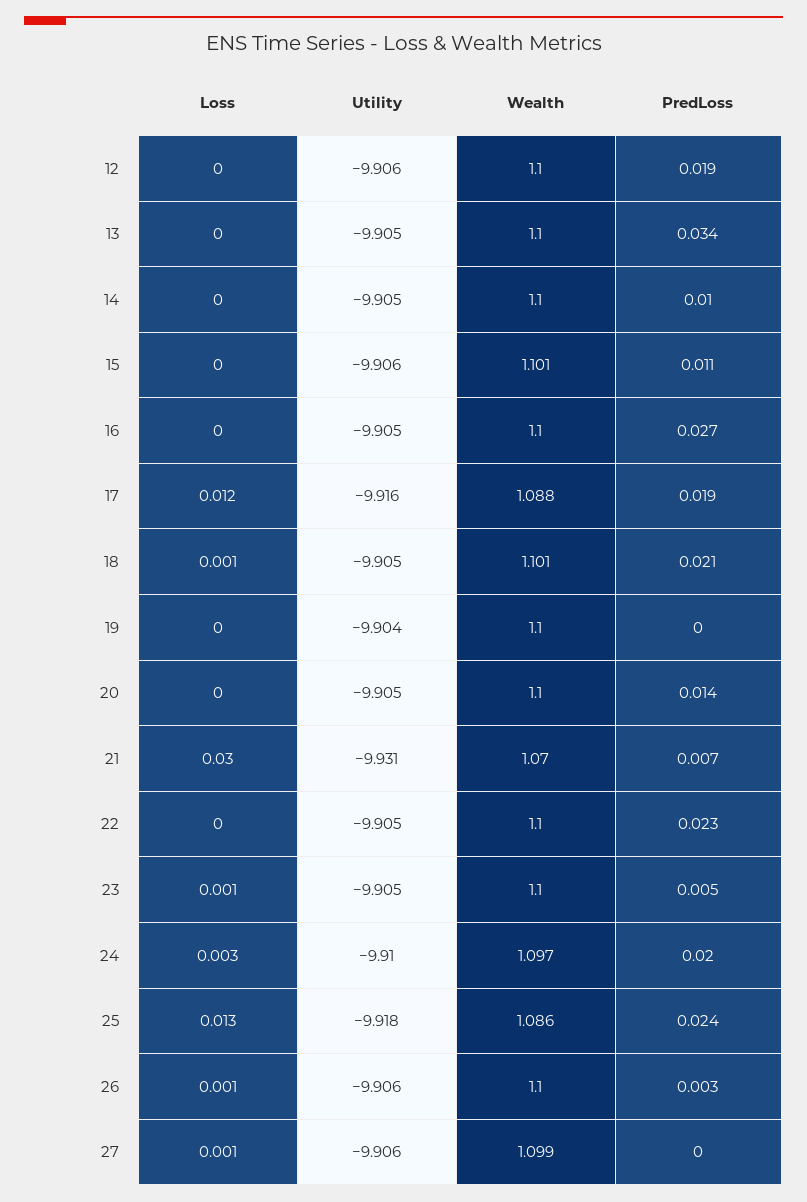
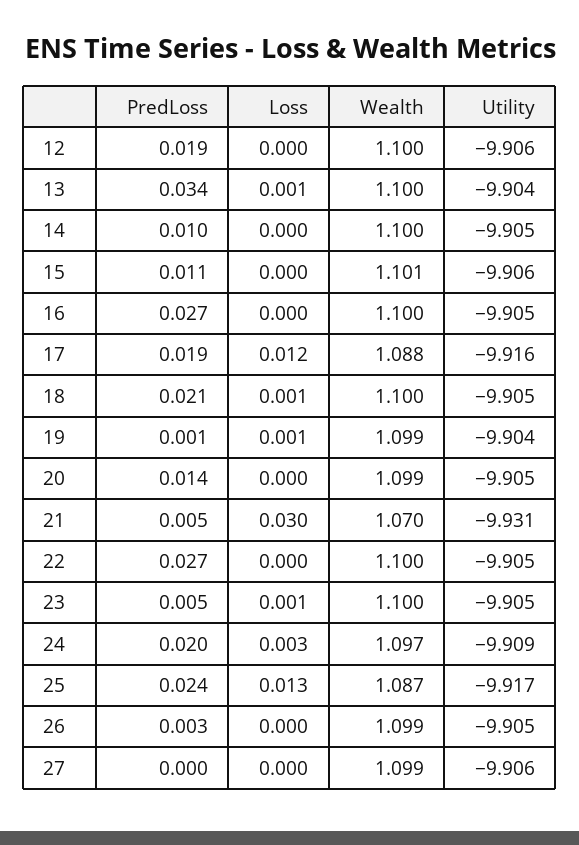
  {
    "Loss": {
      "12": 0,
-     "13": 0,
+     "13": 0.001,
      "14": 0,
      "15": 0,
      "16": 0,
      "17": 0.012,
      "18": 0.001,
-     "19": 0,
+     "19": 0.001,
      "20": 0,
      "21": 0.03,
      "22": 0,
      "23": 0.001,
      "24": 0.003,
      "25": 0.013,
-     "26": 0.001,
+     "26": 0,
-     "27": 0.001
+     "27": 0
    },
    "Utility": {
      "12": -9.906,
-     "13": -9.905,
+     "13": -9.904,
      "14": -9.905,
      "15": -9.906,
      "16": -9.905,
      "17": -9.916,
      "18": -9.905,
      "19": -9.904,
      "20": -9.905,
      "21": -9.931,
      "22": -9.905,
      "23": -9.905,
-     "24": -9.91,
+     "24": -9.909,
-     "25": -9.918,
+     "25": -9.917,
-     "26": -9.906,
+     "26": -9.905,
      "27": -9.906
    },
    "Wealth": {
      "12": 1.1,
      "13": 1.1,
      "14": 1.1,
      "15": 1.101,
      "16": 1.1,
      "17": 1.088,
-     "18": 1.101,
+     "18": 1.1,
-     "19": 1.1,
+     "19": 1.099,
-     "20": 1.1,
+     "20": 1.099,
      "21": 1.07,
      "22": 1.1,
      "23": 1.1,
      "24": 1.097,
-     "25": 1.086,
+     "25": 1.087,
-     "26": 1.1,
+     "26": 1.099,
      "27": 1.099
    },
    "PredLoss": {
      "12": 0.019,
      "13": 0.034,
      "14": 0.01,
      "15": 0.011,
      "16": 0.027,
      "17": 0.019,
      "18": 0.021,
-     "19": 0,
+     "19": 0.001,
      "20": 0.014,
-     "21": 0.007,
+     "21": 0.005,
-     "22": 0.023,
+     "22": 0.027,
      "23": 0.005,
      "24": 0.02,
      "25": 0.024,
      "26": 0.003,
      "27": 0
    }
  }

